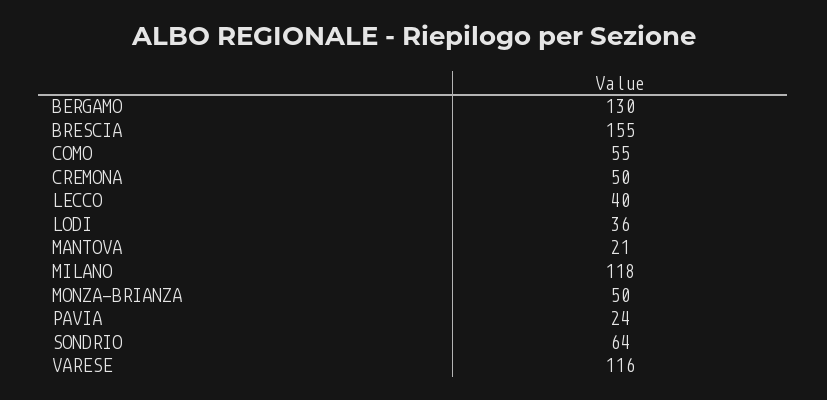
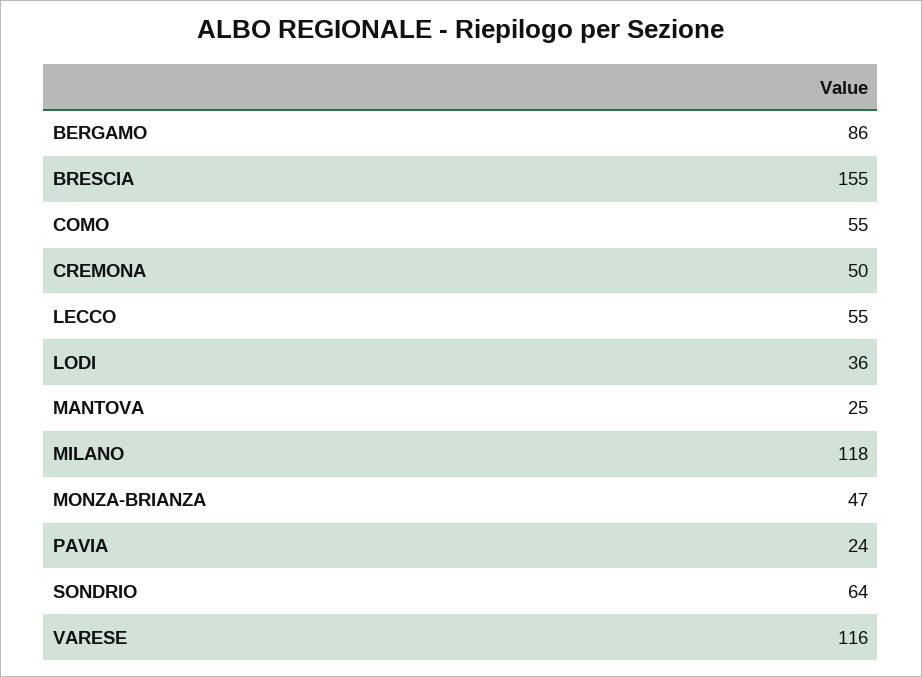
  {
-   "BERGAMO": 130,
+   "BERGAMO": 86,
    "BRESCIA": 155,
    "COMO": 55,
    "CREMONA": 50,
-   "LECCO": 40,
+   "LECCO": 55,
    "LODI": 36,
-   "MANTOVA": 21,
+   "MANTOVA": 25,
    "MILANO": 118,
-   "MONZA-BRIANZA": 50,
+   "MONZA-BRIANZA": 47,
    "PAVIA": 24,
    "SONDRIO": 64,
    "VARESE": 116
  }

